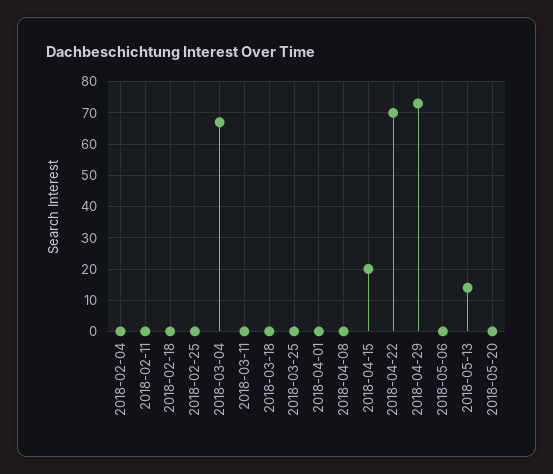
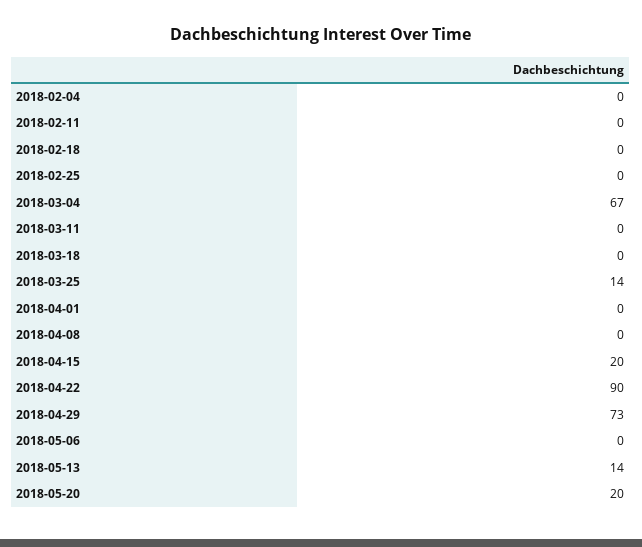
  {
    "2018-02-04": 0,
    "2018-02-11": 0,
    "2018-02-18": 0,
    "2018-02-25": 0,
    "2018-03-04": 67,
    "2018-03-11": 0,
    "2018-03-18": 0,
-   "2018-03-25": 0,
+   "2018-03-25": 14,
    "2018-04-01": 0,
    "2018-04-08": 0,
    "2018-04-15": 20,
-   "2018-04-22": 70,
+   "2018-04-22": 90,
    "2018-04-29": 73,
    "2018-05-06": 0,
    "2018-05-13": 14,
-   "2018-05-20": 0
+   "2018-05-20": 20
  }

